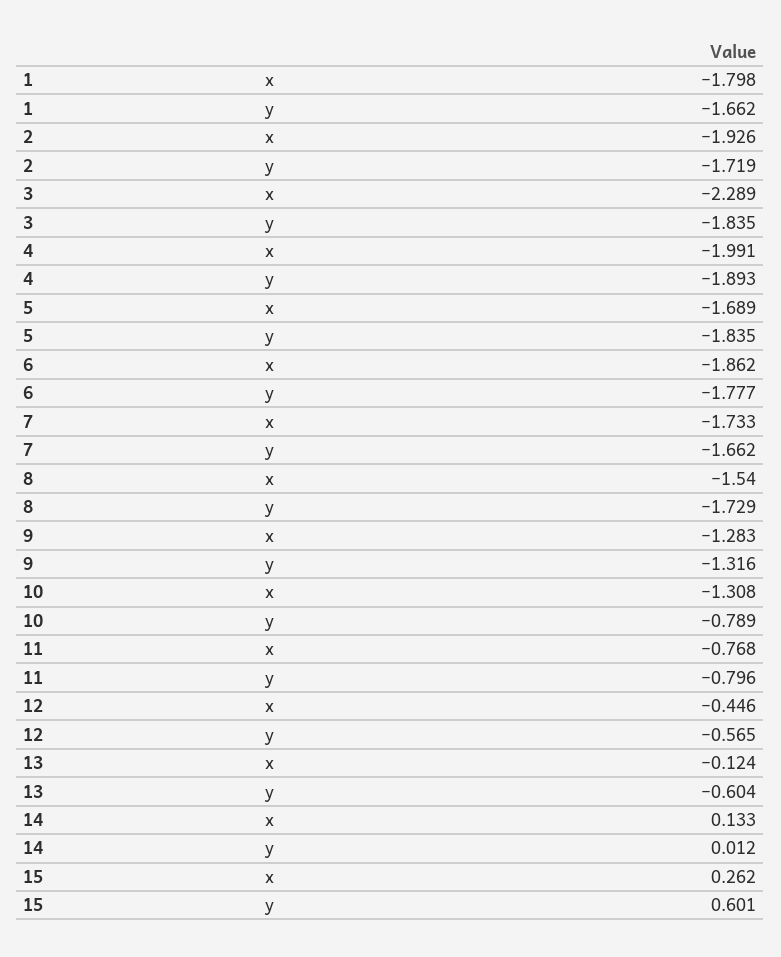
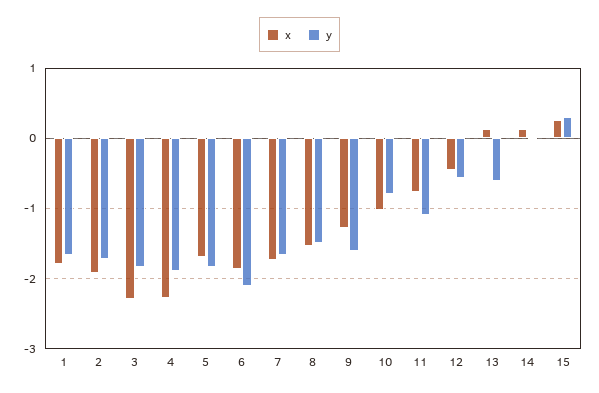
  {
    "x": {
      "1": -1.798,
      "2": -1.926,
      "3": -2.289,
-     "4": -1.991,
+     "4": -2.3,
      "5": -1.689,
      "6": -1.862,
      "7": -1.733,
      "8": -1.54,
      "9": -1.283,
-     "10": -1.308,
+     "10": -1,
      "11": -0.768,
      "12": -0.446,
-     "13": -0.124,
+     "13": 0.1,
      "14": 0.133,
      "15": 0.262
    },
    "y": {
      "1": -1.662,
      "2": -1.719,
      "3": -1.835,
      "4": -1.893,
      "5": -1.835,
-     "6": -1.777,
+     "6": -2.1,
      "7": -1.662,
-     "8": -1.729,
+     "8": -1.5,
-     "9": -1.316,
+     "9": -1.6,
      "10": -0.789,
-     "11": -0.796,
+     "11": -1.1,
      "12": -0.565,
      "13": -0.604,
      "14": 0.012,
-     "15": 0.601
+     "15": 0.3
    }
  }

